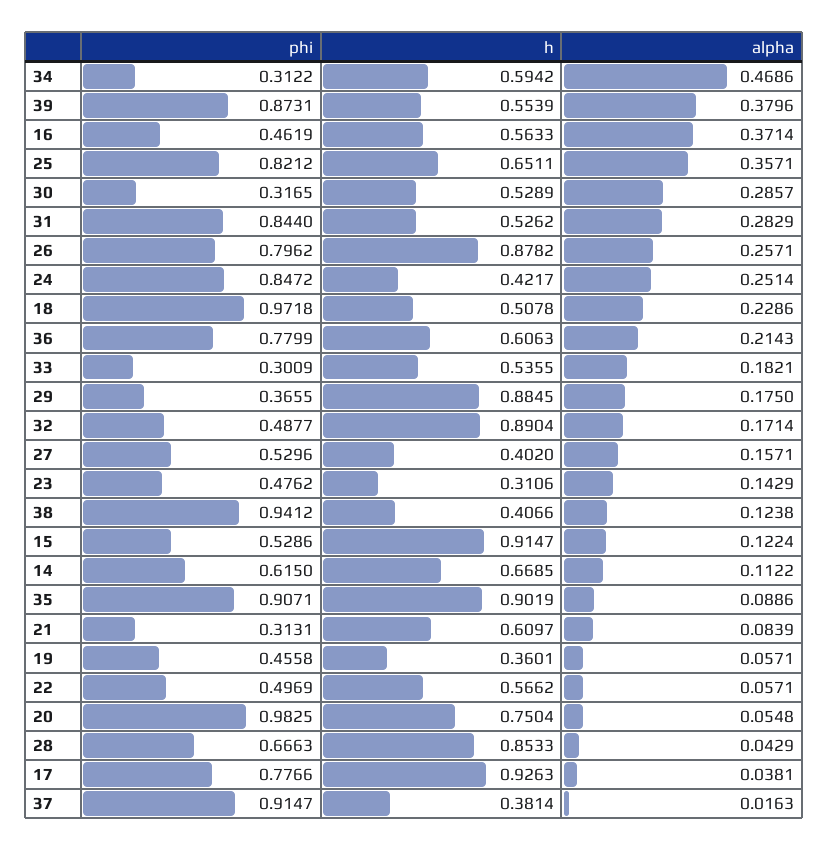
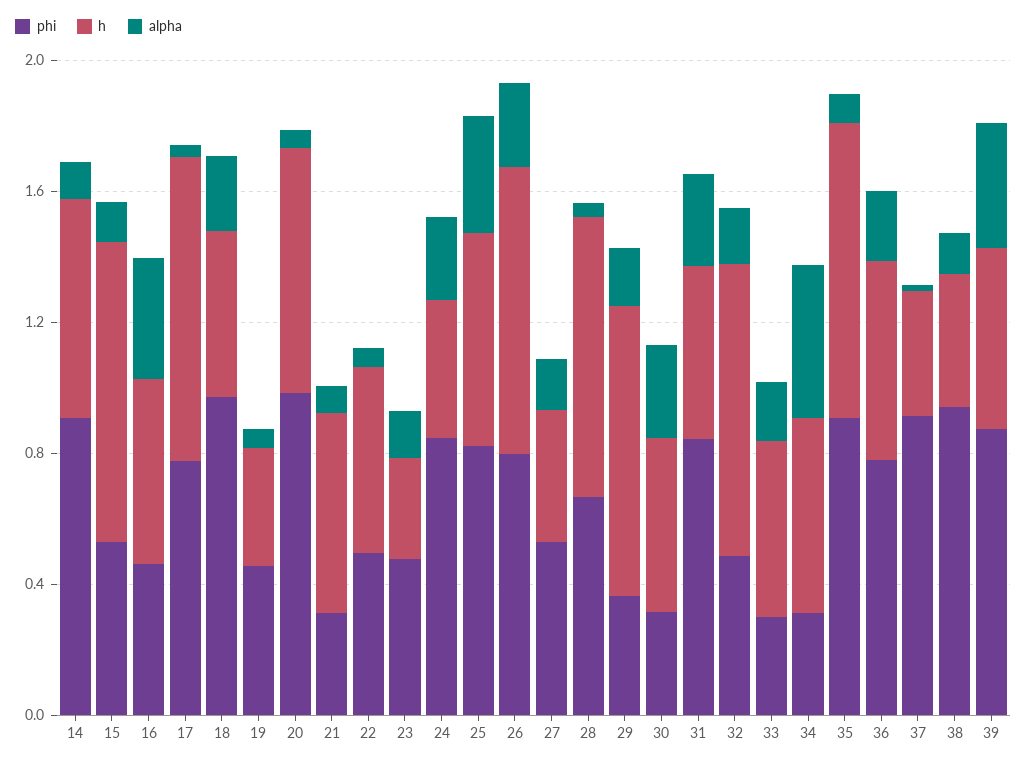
  {
    "phi": {
      "34": 0.3122,
      "39": 0.8731,
      "16": 0.4619,
      "25": 0.8212,
      "30": 0.3165,
      "31": 0.844,
      "26": 0.7962,
      "24": 0.8472,
      "18": 0.9718,
      "36": 0.7799,
      "33": 0.3009,
      "29": 0.3655,
      "32": 0.4877,
      "27": 0.5296,
      "23": 0.4762,
      "38": 0.9412,
      "15": 0.5286,
-     "14": 0.615,
+     "14": 0.9,
      "35": 0.9071,
      "21": 0.3131,
      "19": 0.4558,
      "22": 0.4969,
      "20": 0.9825,
      "28": 0.6663,
      "17": 0.7766,
      "37": 0.9147
    },
    "h": {
      "34": 0.5942,
      "39": 0.5539,
      "16": 0.5633,
      "25": 0.6511,
      "30": 0.5289,
      "31": 0.5262,
      "26": 0.8782,
      "24": 0.4217,
      "18": 0.5078,
      "36": 0.6063,
      "33": 0.5355,
      "29": 0.8845,
      "32": 0.8904,
      "27": 0.402,
      "23": 0.3106,
      "38": 0.4066,
      "15": 0.9147,
      "14": 0.6685,
      "35": 0.9019,
      "21": 0.6097,
      "19": 0.3601,
      "22": 0.5662,
      "20": 0.7504,
      "28": 0.8533,
      "17": 0.9263,
      "37": 0.3814
    },
    "alpha": {
      "34": 0.4686,
      "39": 0.3796,
      "16": 0.3714,
      "25": 0.3571,
      "30": 0.2857,
      "31": 0.2829,
      "26": 0.2571,
      "24": 0.2514,
      "18": 0.2286,
      "36": 0.2143,
      "33": 0.1821,
      "29": 0.175,
      "32": 0.1714,
      "27": 0.1571,
      "23": 0.1429,
      "38": 0.1238,
      "15": 0.1224,
      "14": 0.1122,
      "35": 0.0886,
      "21": 0.0839,
      "19": 0.0571,
      "22": 0.0571,
      "20": 0.0548,
      "28": 0.0429,
      "17": 0.0381,
      "37": 0.0163
    }
  }

